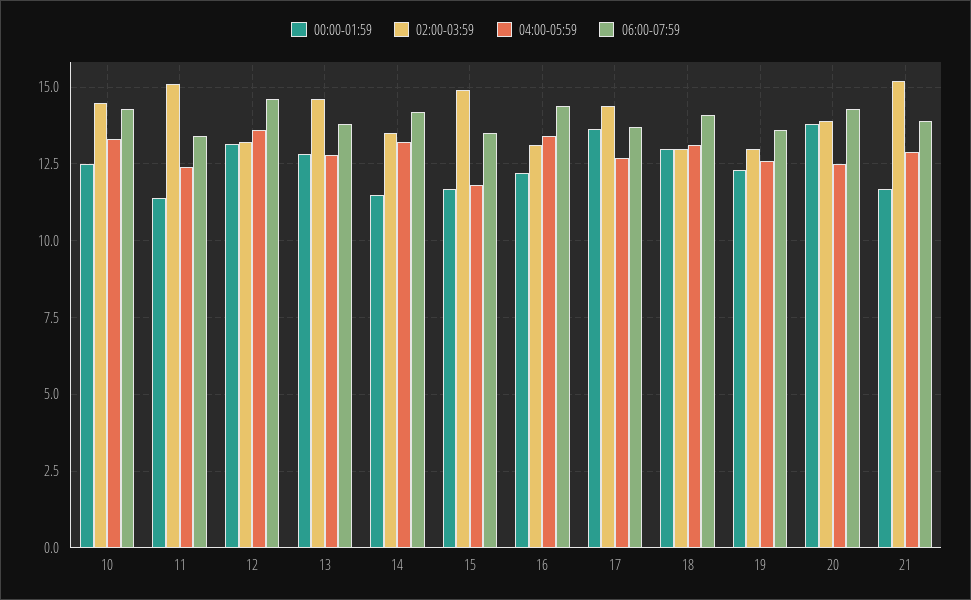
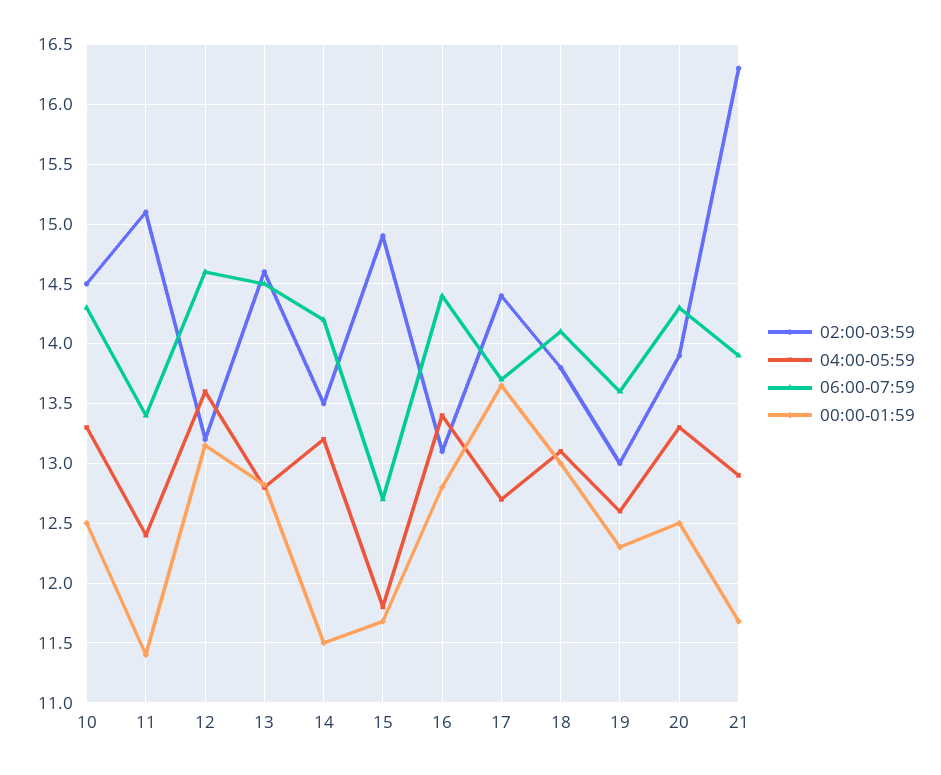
  {
    "00:00-01:59": {
      "10": 12.5,
      "11": 11.4,
      "12": 13.2,
      "13": 12.8,
      "14": 11.5,
      "15": 11.7,
-     "16": 12.25,
+     "16": 12.8,
      "17": 13.7,
      "18": 13,
      "19": 12.3,
-     "20": 13.75,
+     "20": 12.5,
      "21": 11.7
    },
    "02:00-03:59": {
      "10": 14.5,
      "11": 15.1,
      "12": 13.2,
      "13": 14.6,
      "14": 13.5,
      "15": 14.9,
      "16": 13.1,
      "17": 14.4,
-     "18": 13,
+     "18": 13.8,
      "19": 13,
      "20": 13.9,
-     "21": 15.25
+     "21": 16.3
    },
    "04:00-05:59": {
      "10": 13.3,
      "11": 12.4,
      "12": 13.6,
      "13": 12.8,
      "14": 13.2,
      "15": 11.8,
      "16": 13.4,
      "17": 12.7,
      "18": 13.1,
      "19": 12.6,
-     "20": 12.5,
+     "20": 13.3,
      "21": 12.9
    },
    "06:00-07:59": {
      "10": 14.3,
      "11": 13.4,
      "12": 14.6,
-     "13": 13.75,
+     "13": 14.5,
      "14": 14.2,
-     "15": 13.5,
+     "15": 12.7,
      "16": 14.4,
      "17": 13.7,
      "18": 14.1,
      "19": 13.6,
      "20": 14.3,
      "21": 13.9
    }
  }

